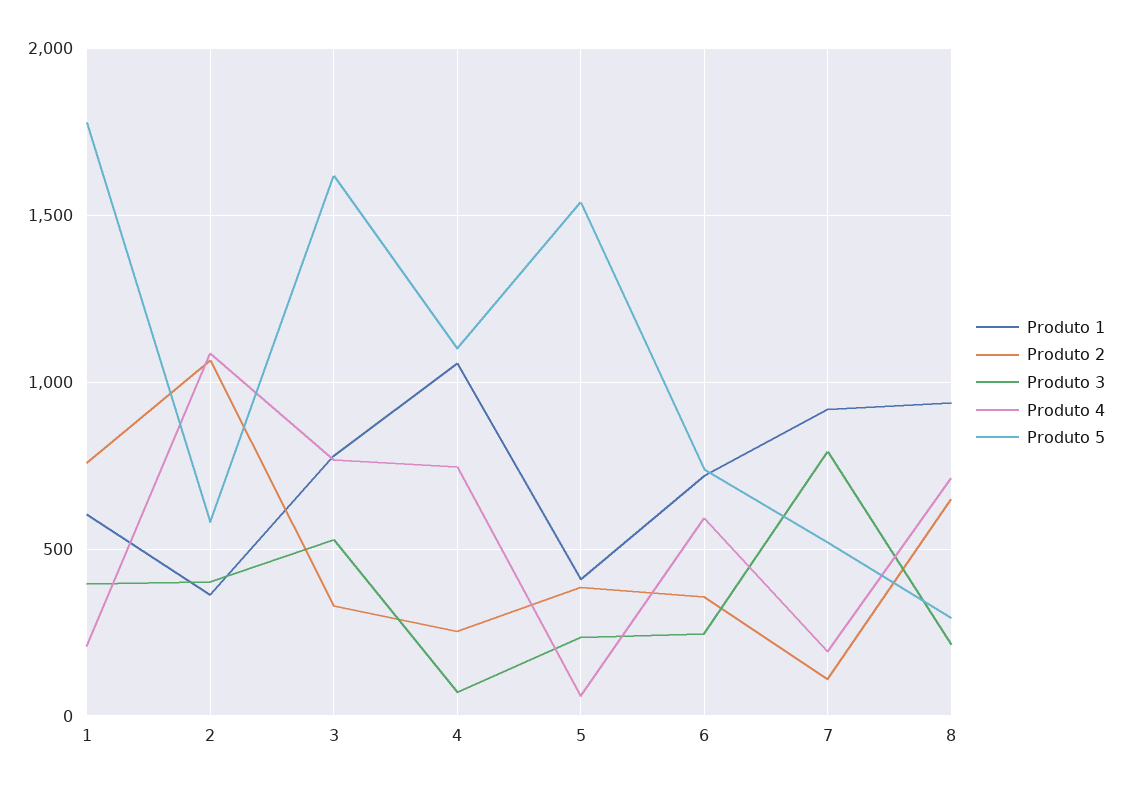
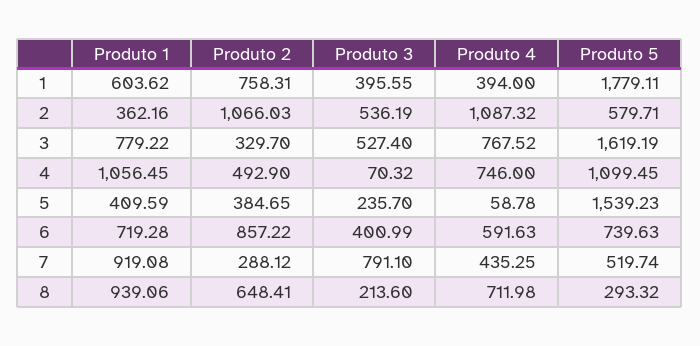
  {
    "Produto 1": {
      "1": 603.62,
      "2": 362.16,
      "3": 779.22,
      "4": 1056.45,
      "5": 409.59,
      "6": 719.28,
      "7": 919.08,
      "8": 939.06
    },
    "Produto 2": {
      "1": 758.31,
      "2": 1066.03,
      "3": 329.7,
-     "4": 250,
+     "4": 492.9,
      "5": 384.65,
-     "6": 350,
+     "6": 857.22,
-     "7": 100,
+     "7": 288.12,
      "8": 648.41
    },
    "Produto 3": {
      "1": 395.55,
-     "2": 400,
+     "2": 536.19,
      "3": 527.4,
      "4": 70.32,
      "5": 235.7,
-     "6": 250,
+     "6": 400.99,
      "7": 791.1,
      "8": 213.6
    },
    "Produto 4": {
-     "1": 200,
+     "1": 394,
      "2": 1087.32,
      "3": 767.52,
      "4": 746,
      "5": 58.78,
      "6": 591.63,
-     "7": 200,
+     "7": 435.25,
      "8": 711.98
    },
    "Produto 5": {
      "1": 1779.11,
      "2": 579.71,
      "3": 1619.19,
      "4": 1099.45,
      "5": 1539.23,
      "6": 739.63,
      "7": 519.74,
      "8": 293.32
    }
  }

